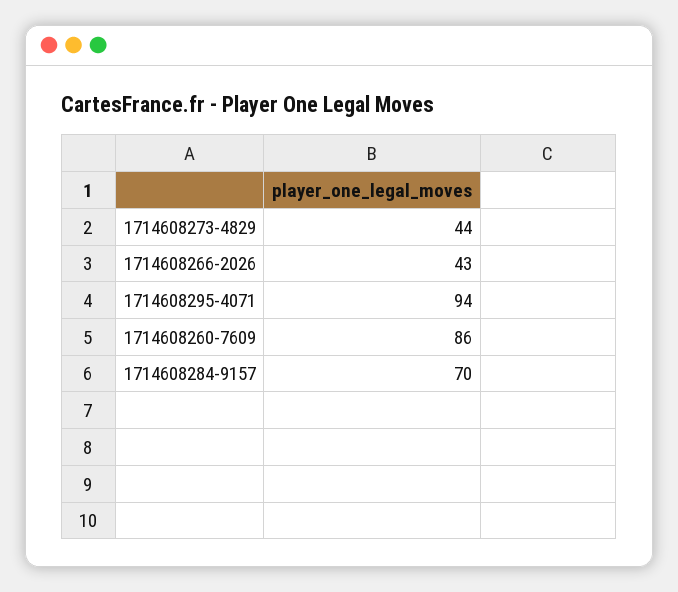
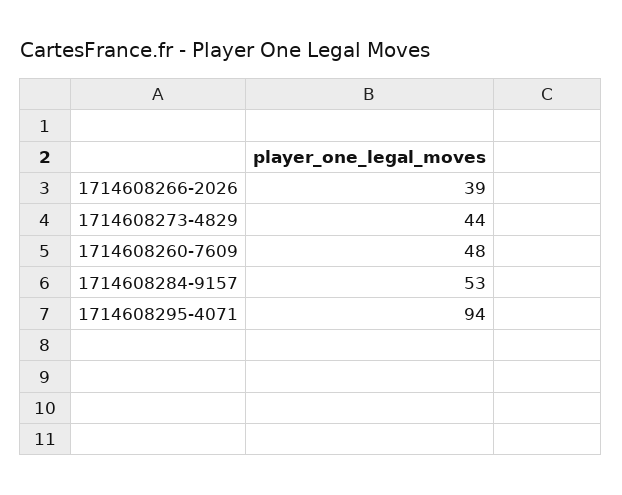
  {
    "1714608273-4829": 44,
-   "1714608266-2026": 43,
+   "1714608266-2026": 39,
    "1714608295-4071": 94,
-   "1714608260-7609": 86,
+   "1714608260-7609": 48,
-   "1714608284-9157": 70
+   "1714608284-9157": 53
  }

